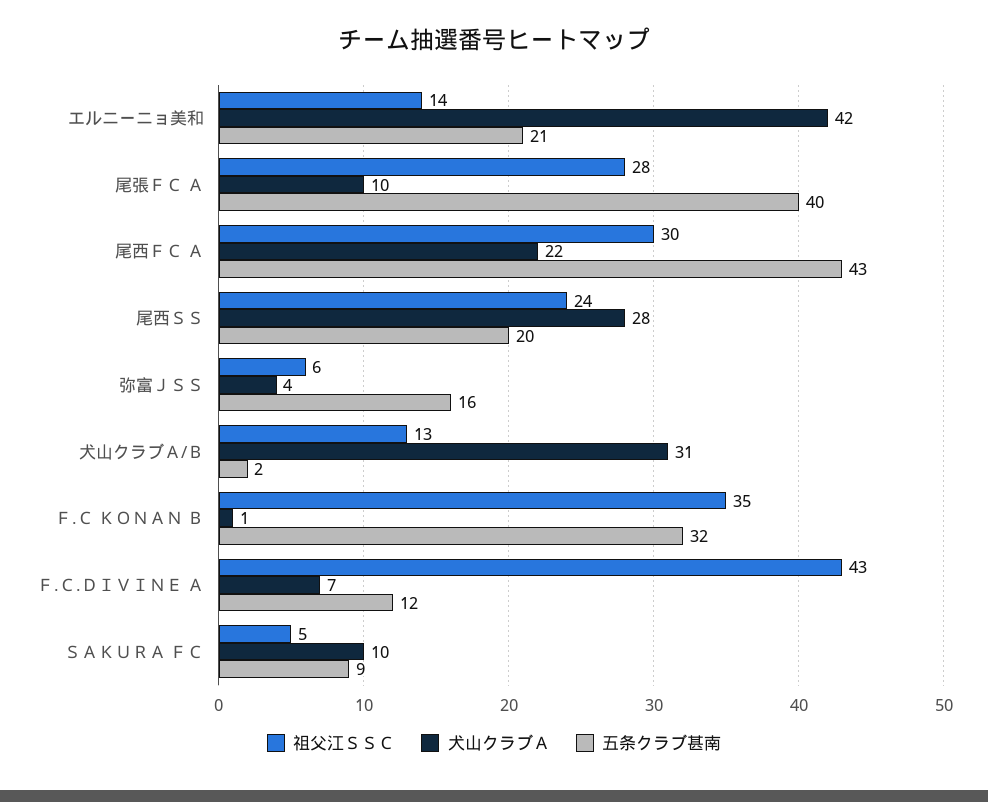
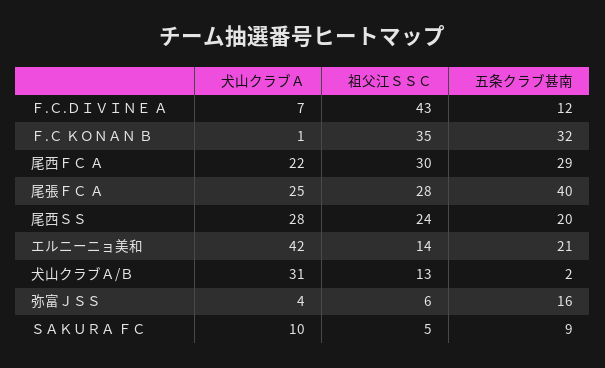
  {
    "祖父江ＳＳＣ": {
      "エルニーニョ美和": 14,
      "尾張ＦＣ Ａ": 28,
      "尾西ＦＣ Ａ": 30,
      "尾西ＳＳ": 24,
      "弥富ＪＳＳ": 6,
      "犬山クラブＡ/Ｂ": 13,
      "Ｆ.Ｃ ＫＯＮＡＮ Ｂ": 35,
      "Ｆ.Ｃ.ＤＩＶＩＮＥ Ａ": 43,
      "ＳＡＫＵＲＡ ＦＣ": 5
    },
    "犬山クラブＡ": {
      "エルニーニョ美和": 42,
-     "尾張ＦＣ Ａ": 10,
+     "尾張ＦＣ Ａ": 25,
      "尾西ＦＣ Ａ": 22,
      "尾西ＳＳ": 28,
      "弥富ＪＳＳ": 4,
      "犬山クラブＡ/Ｂ": 31,
      "Ｆ.Ｃ ＫＯＮＡＮ Ｂ": 1,
      "Ｆ.Ｃ.ＤＩＶＩＮＥ Ａ": 7,
      "ＳＡＫＵＲＡ ＦＣ": 10
    },
    "五条クラブ甚南": {
      "エルニーニョ美和": 21,
      "尾張ＦＣ Ａ": 40,
-     "尾西ＦＣ Ａ": 43,
+     "尾西ＦＣ Ａ": 29,
      "尾西ＳＳ": 20,
      "弥富ＪＳＳ": 16,
      "犬山クラブＡ/Ｂ": 2,
      "Ｆ.Ｃ ＫＯＮＡＮ Ｂ": 32,
      "Ｆ.Ｃ.ＤＩＶＩＮＥ Ａ": 12,
      "ＳＡＫＵＲＡ ＦＣ": 9
    }
  }

